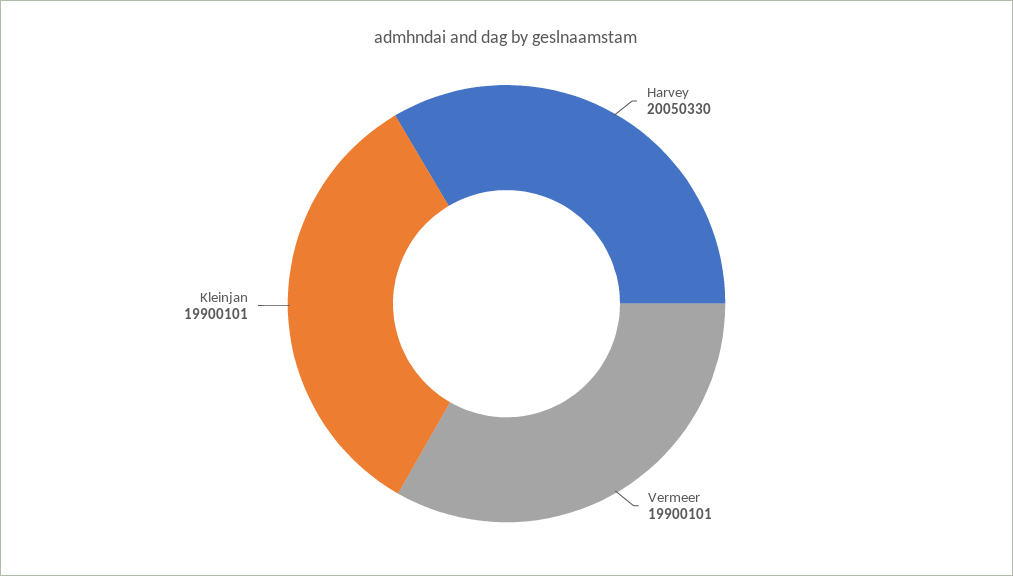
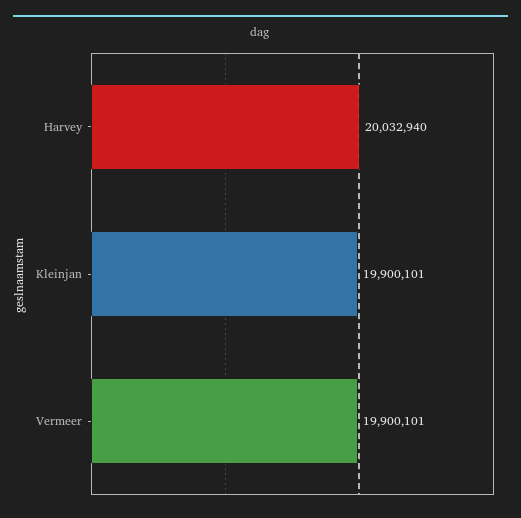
  {
-   "Harvey": 20050330,
+   "Harvey": 20032940,
    "Vermeer": 19900101,
    "Kleinjan": 19900101
  }

